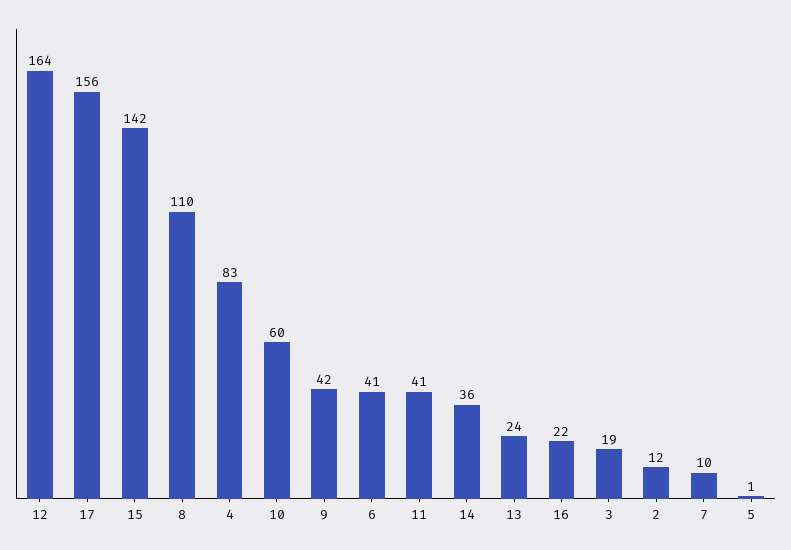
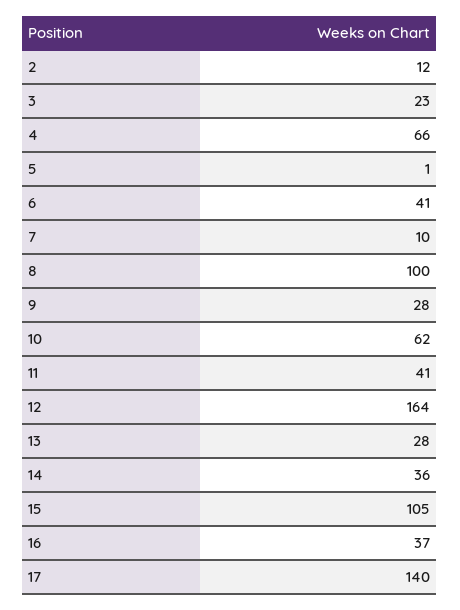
  {
    "12": 164,
-   "17": 156,
+   "17": 140,
-   "15": 142,
+   "15": 105,
-   "8": 110,
+   "8": 100,
-   "4": 83,
+   "4": 66,
-   "10": 60,
+   "10": 62,
-   "9": 42,
+   "9": 28,
    "6": 41,
    "11": 41,
    "14": 36,
-   "13": 24,
+   "13": 28,
-   "16": 22,
+   "16": 37,
-   "3": 19,
+   "3": 23,
    "2": 12,
    "7": 10,
    "5": 1
  }

